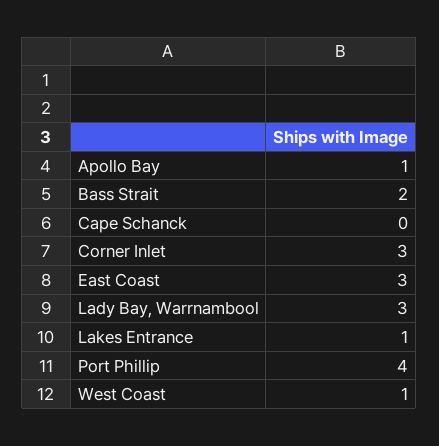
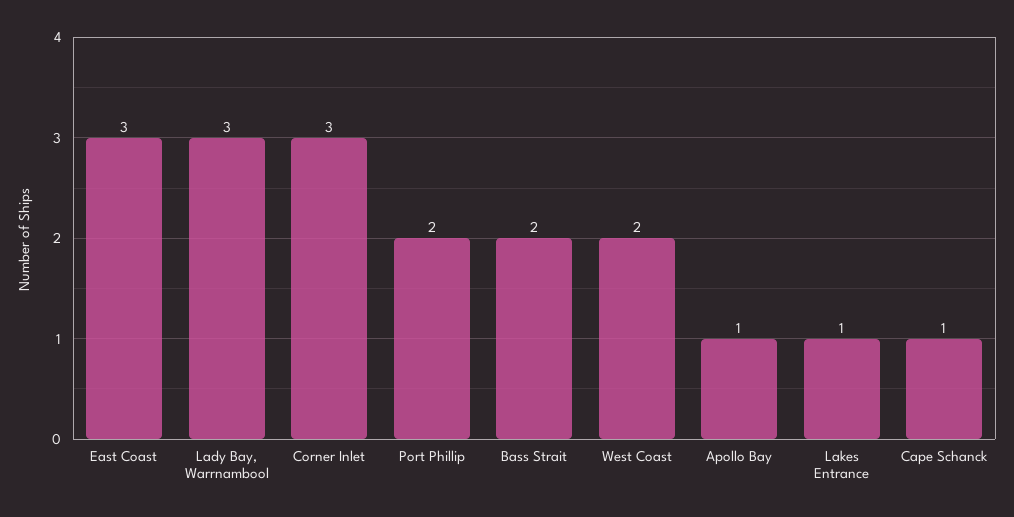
  {
    "Apollo Bay": 1,
    "Bass Strait": 2,
-   "Cape Schanck": 0,
+   "Cape Schanck": 1,
    "Corner Inlet": 3,
    "East Coast": 3,
    "Lady Bay, Warrnambool": 3,
    "Lakes Entrance": 1,
-   "Port Phillip": 4,
+   "Port Phillip": 2,
-   "West Coast": 1
+   "West Coast": 2
  }

